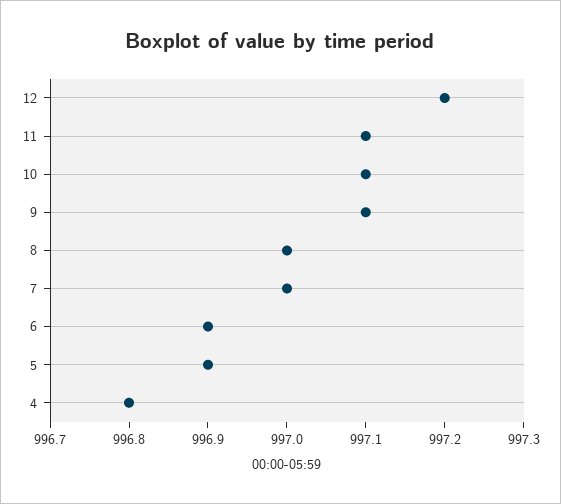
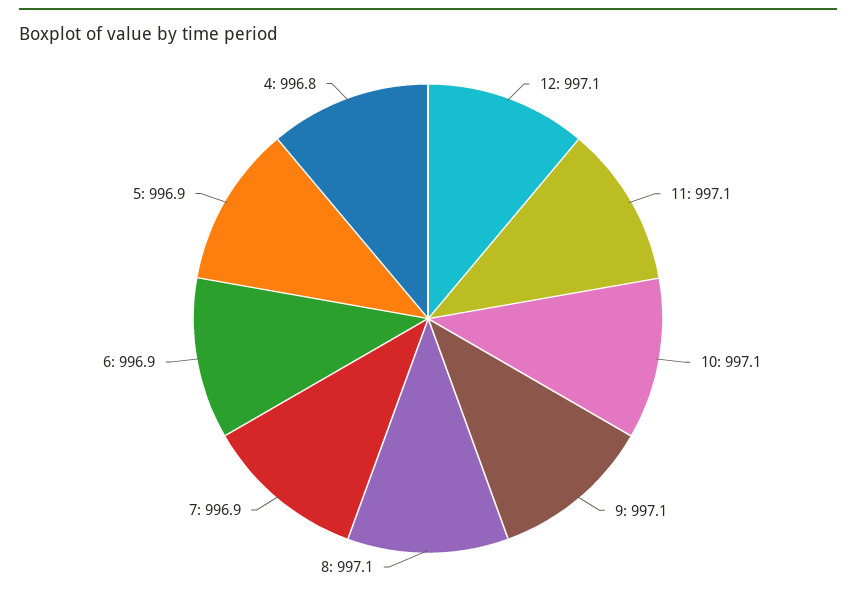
  {
-   "12": 997.2,
+   "12": 997.1,
    "11": 997.1,
    "10": 997.1,
    "9": 997.1,
-   "8": 997,
+   "8": 997.1,
-   "7": 997,
+   "7": 996.9,
    "6": 996.9,
    "5": 996.9,
    "4": 996.8
  }

